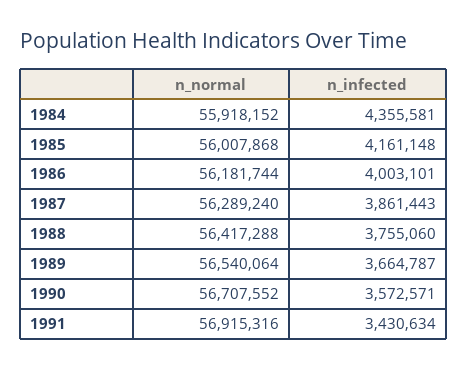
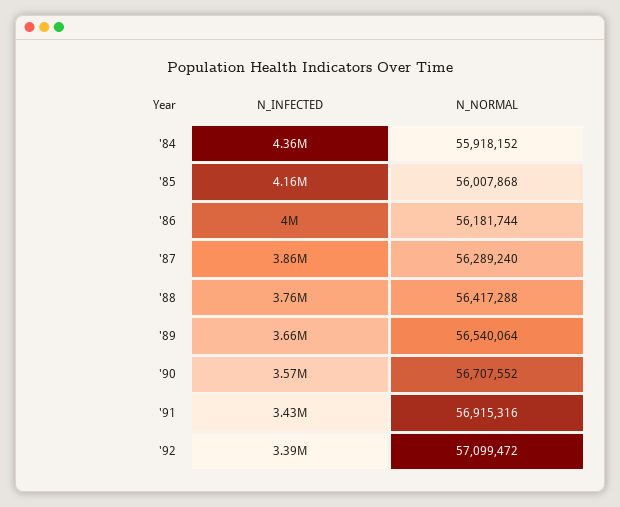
  {
    "n_normal": {
      "1984": 55918152,
      "1985": 56007868,
      "1986": 56181744,
      "1987": 56289240,
      "1988": 56417288,
      "1989": 56540064,
      "1990": 56707552,
-     "1991": 56915316
+     "1991": 56915316,
+     "'92": 57099472
    },
    "n_infected": {
      "1984": 4355581,
      "1985": 4161148,
      "1986": 4003101,
      "1987": 3861443,
      "1988": 3755060,
      "1989": 3664787,
      "1990": 3572571,
-     "1991": 3430634
+     "1991": 3430634,
+     "'92": 3390000
    }
  }

